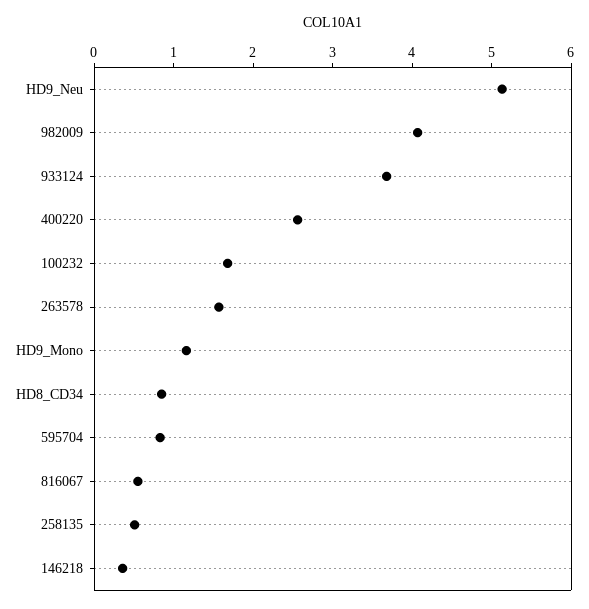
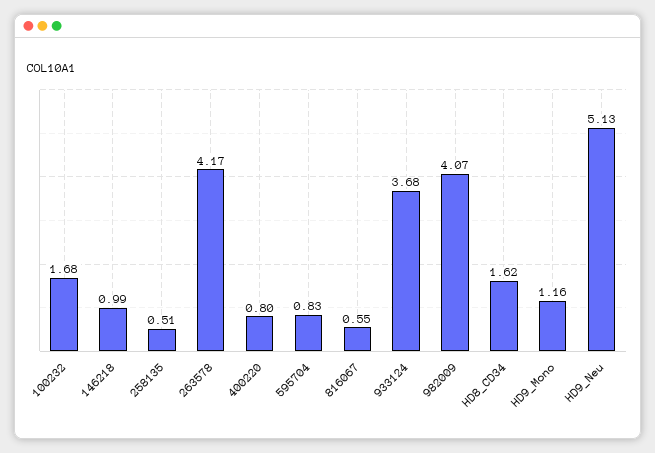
  {
    "HD9_Neu": 5.13,
    "982009": 4.07,
    "933124": 3.68,
-   "400220": 2.6,
+   "400220": 0.8,
    "100232": 1.68,
-   "263578": 1.6,
+   "263578": 4.17,
    "HD9_Mono": 1.16,
-   "HD8_CD34": 0.8,
+   "HD8_CD34": 1.62,
    "595704": 0.83,
    "816067": 0.55,
    "258135": 0.51,
-   "146218": 0.4
+   "146218": 0.99
  }

